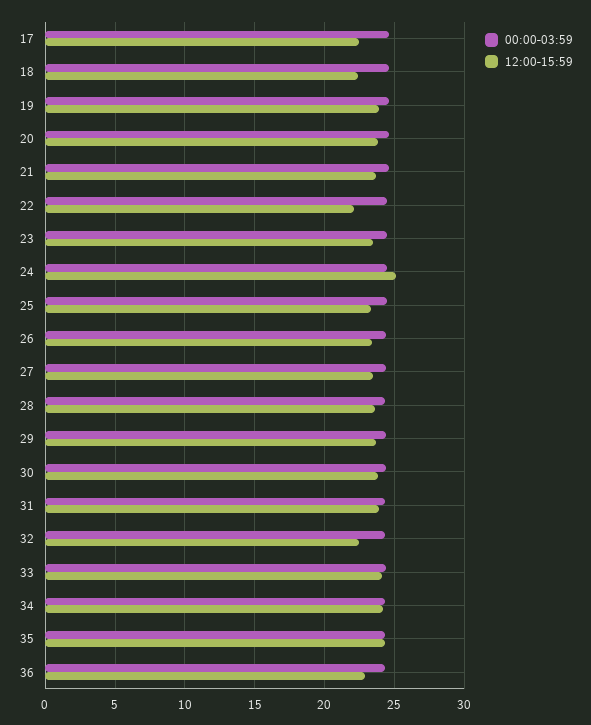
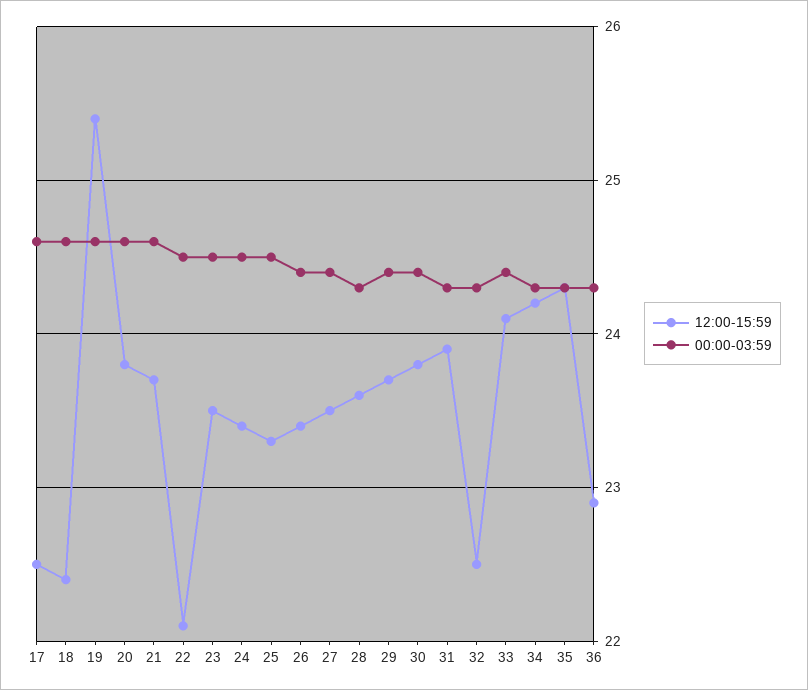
  {
    "00:00-03:59": {
      "17": 24.6,
      "18": 24.6,
      "19": 24.6,
      "20": 24.6,
      "21": 24.6,
      "22": 24.5,
      "23": 24.5,
      "24": 24.5,
      "25": 24.5,
      "26": 24.4,
      "27": 24.4,
      "28": 24.3,
      "29": 24.4,
      "30": 24.4,
      "31": 24.3,
      "32": 24.3,
      "33": 24.4,
      "34": 24.3,
      "35": 24.3,
      "36": 24.3
    },
    "12:00-15:59": {
      "17": 22.5,
      "18": 22.4,
-     "19": 24,
+     "19": 25.4,
      "20": 23.8,
      "21": 23.7,
      "22": 22.1,
      "23": 23.5,
-     "24": 25,
+     "24": 23.4,
      "25": 23.3,
      "26": 23.4,
      "27": 23.5,
      "28": 23.6,
      "29": 23.7,
      "30": 23.8,
      "31": 23.9,
      "32": 22.5,
      "33": 24.1,
      "34": 24.2,
      "35": 24.3,
      "36": 22.9
    }
  }

